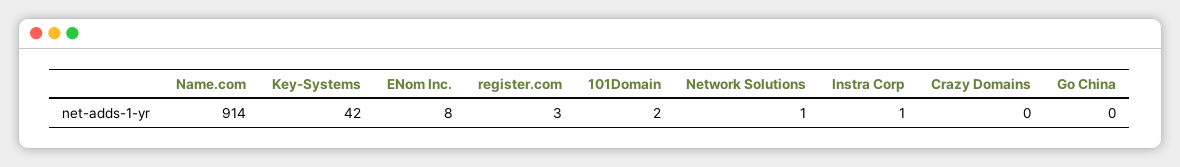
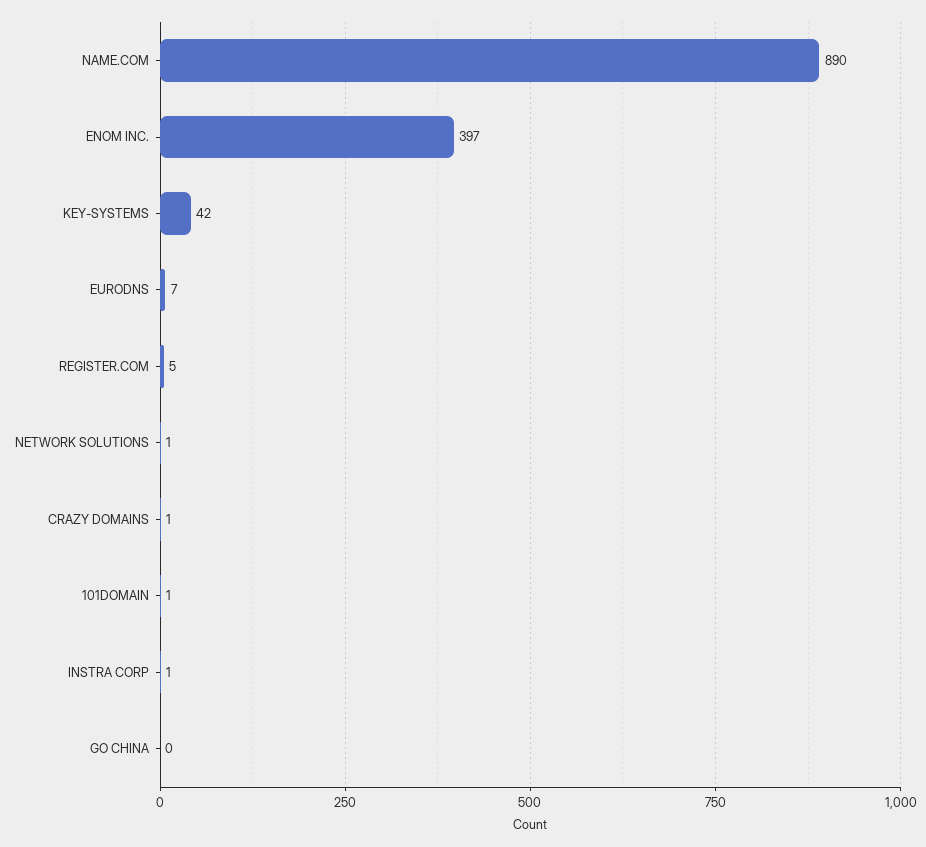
  {
-   "Name.com": 914,
+   "Name.com": 890,
    "Key-Systems": 42,
-   "ENom Inc.": 8,
+   "ENom Inc.": 397,
-   "register.com": 3,
+   "register.com": 5,
-   "101Domain": 2,
+   "101Domain": 1,
    "Network Solutions": 1,
    "Instra Corp": 1,
-   "Crazy Domains": 0,
+   "Crazy Domains": 1,
-   "Go China": 0
+   "Go China": 0,
+   "EURODNS": 7
  }

